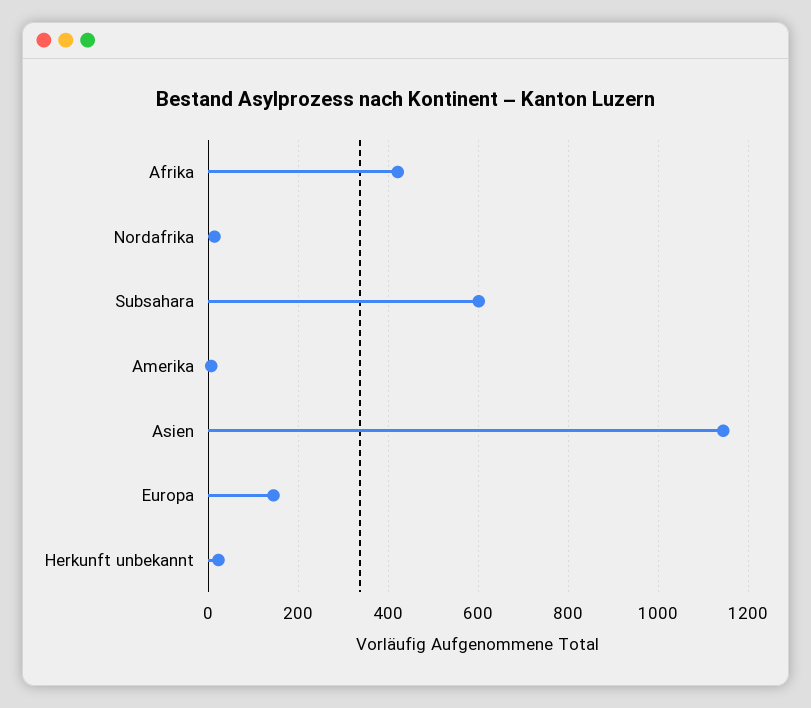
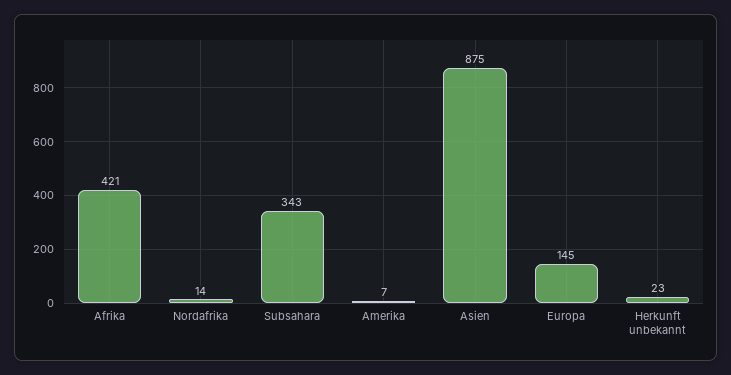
  {
    "Afrika": 421,
    "Nordafrika": 14,
-   "Subsahara": 600,
+   "Subsahara": 343,
    "Amerika": 7,
-   "Asien": 1140,
+   "Asien": 875,
    "Europa": 145,
    "Herkunft unbekannt": 23
  }

